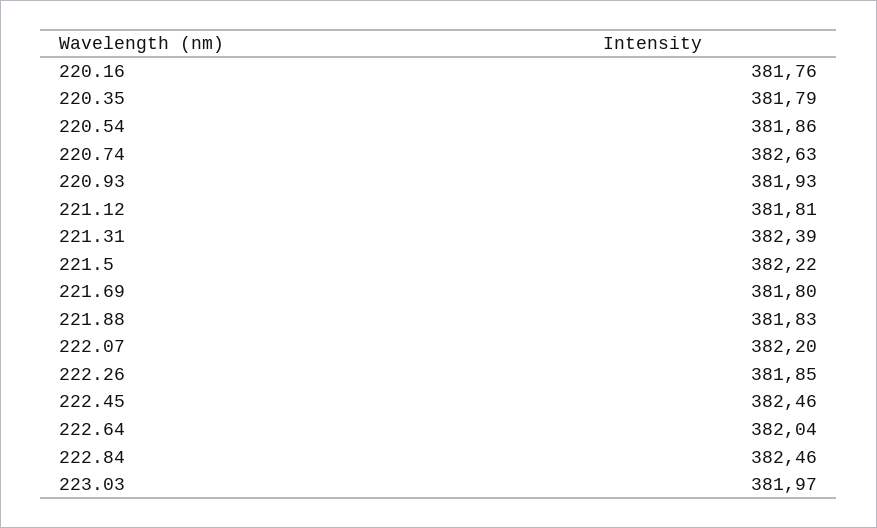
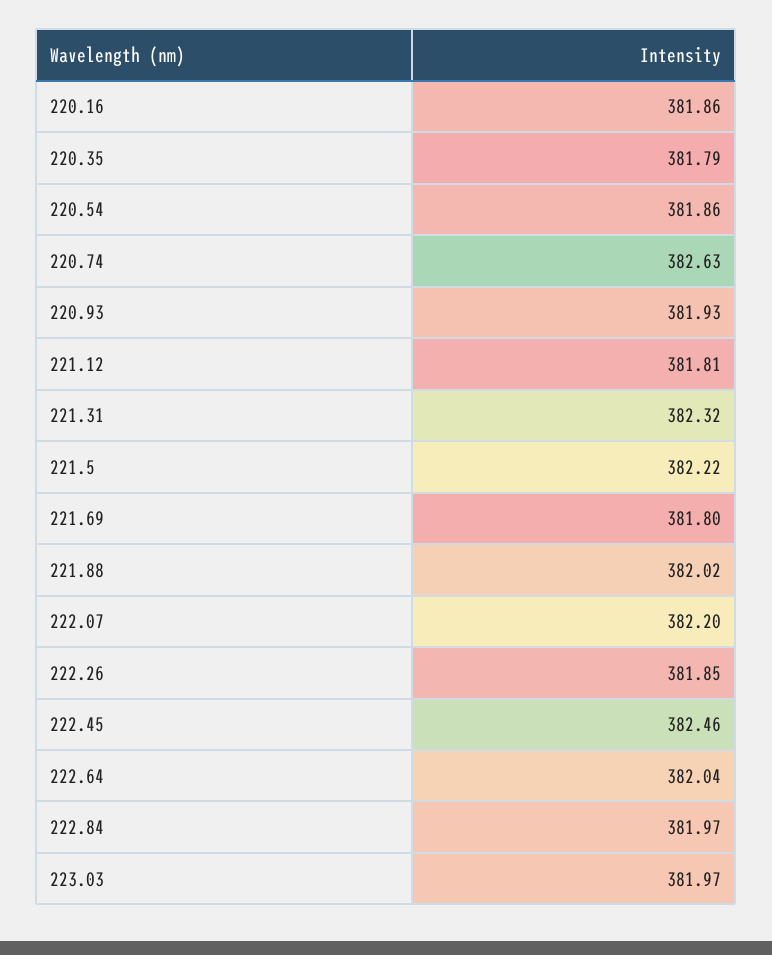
  {
-   "220.16": 381.76,
+   "220.16": 381.86,
    "220.35": 381.79,
    "220.54": 381.86,
    "220.74": 382.63,
    "220.93": 381.93,
    "221.12": 381.81,
-   "221.31": 382.39,
+   "221.31": 382.32,
    "221.5": 382.22,
    "221.69": 381.8,
-   "221.88": 381.83,
+   "221.88": 382.02,
    "222.07": 382.2,
    "222.26": 381.85,
    "222.45": 382.46,
    "222.64": 382.04,
-   "222.84": 382.46,
+   "222.84": 381.97,
    "223.03": 381.97
  }

